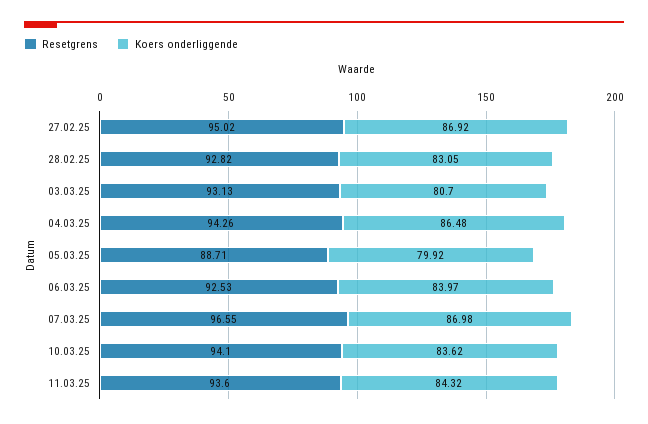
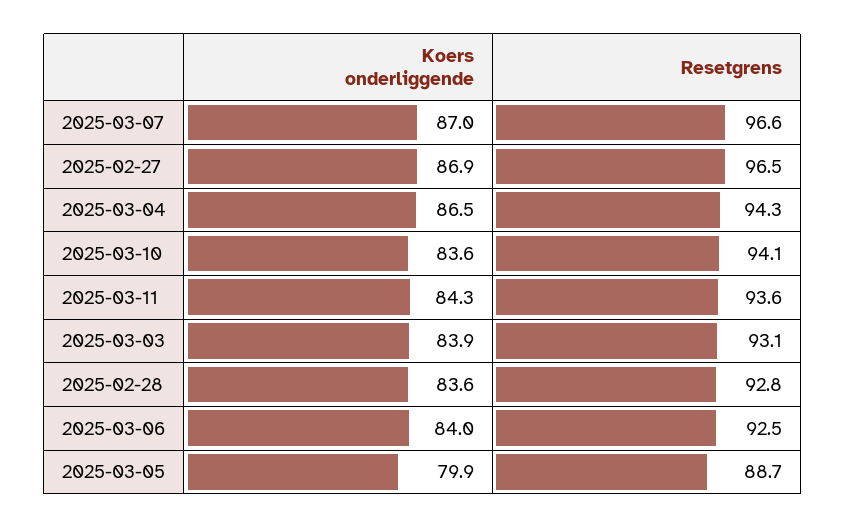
  {
    "Resetgrens": {
-     "27.02.25": 95.02,
+     "27.02.25": 96.5,
      "28.02.25": 92.82,
      "03.03.25": 93.13,
      "04.03.25": 94.26,
      "05.03.25": 88.71,
      "06.03.25": 92.53,
      "07.03.25": 96.55,
      "10.03.25": 94.1,
      "11.03.25": 93.6
    },
    "Koers onderliggende": {
      "27.02.25": 86.92,
-     "28.02.25": 83.05,
+     "28.02.25": 83.6,
-     "03.03.25": 80.7,
+     "03.03.25": 83.9,
      "04.03.25": 86.48,
      "05.03.25": 79.92,
      "06.03.25": 83.97,
      "07.03.25": 86.98,
      "10.03.25": 83.62,
      "11.03.25": 84.32
    }
  }

